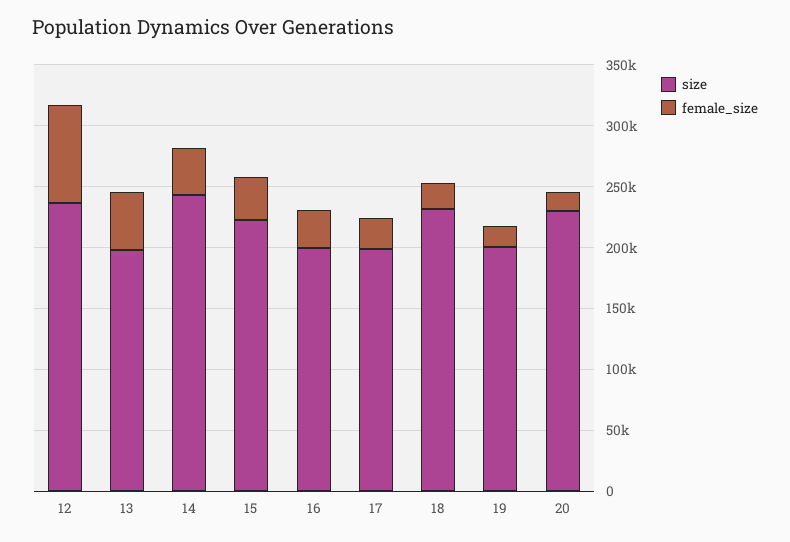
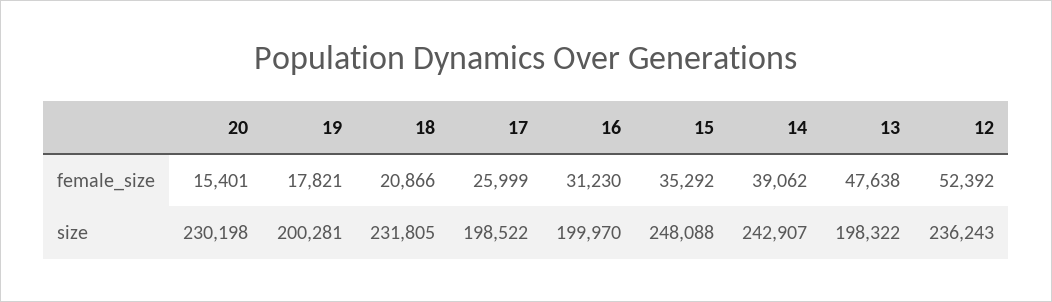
  {
    "size": {
      "12": 236243,
      "13": 198322,
      "14": 242907,
-     "15": 220000,
+     "15": 248088,
      "16": 199970,
      "17": 198522,
      "18": 231805,
      "19": 200281,
      "20": 230198
    },
    "female_size": {
-     "12": 80000,
+     "12": 52392,
      "13": 47638,
      "14": 39062,
      "15": 35292,
      "16": 31230,
      "17": 25999,
      "18": 20866,
      "19": 17821,
      "20": 15401
    }
  }

